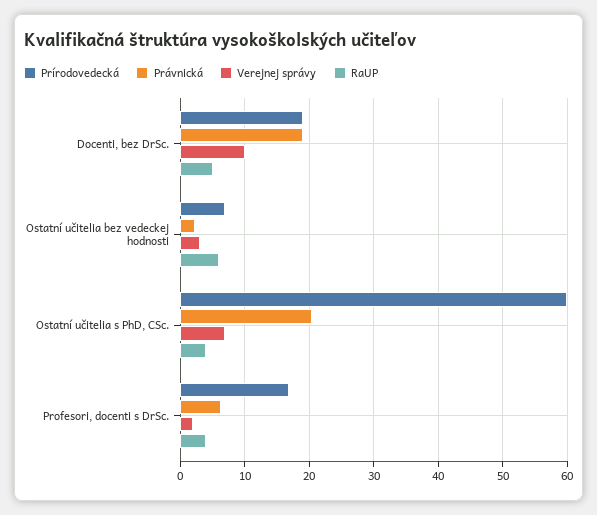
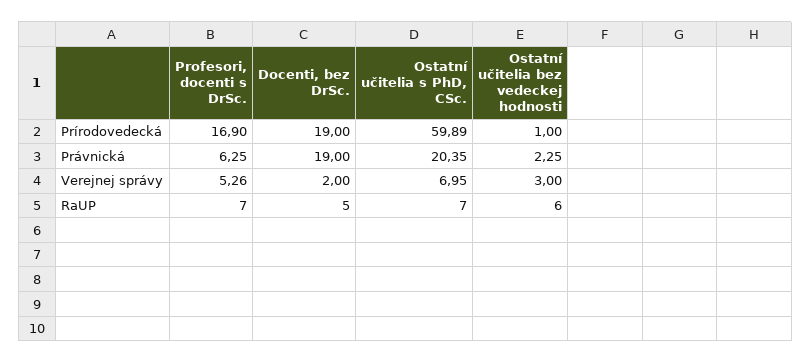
  {
    "Prírodovedecká": {
      "Docenti, bez DrSc.": 19,
-     "Ostatní učitelia bez vedeckej hodnosti": 7,
+     "Ostatní učitelia bez vedeckej hodnosti": 1,
      "Ostatní učitelia s PhD, CSc.": 59.89,
      "Profesori, docenti s DrSc.": 16.9
    },
    "Právnická": {
      "Docenti, bez DrSc.": 19,
      "Ostatní učitelia bez vedeckej hodnosti": 2.25,
      "Ostatní učitelia s PhD, CSc.": 20.35,
      "Profesori, docenti s DrSc.": 6.25
    },
    "Verejnej správy": {
-     "Docenti, bez DrSc.": 10,
+     "Docenti, bez DrSc.": 2,
      "Ostatní učitelia bez vedeckej hodnosti": 3,
      "Ostatní učitelia s PhD, CSc.": 6.95,
-     "Profesori, docenti s DrSc.": 2
+     "Profesori, docenti s DrSc.": 5.26
    },
    "RaUP": {
      "Docenti, bez DrSc.": 5,
      "Ostatní učitelia bez vedeckej hodnosti": 6,
-     "Ostatní učitelia s PhD, CSc.": 4,
+     "Ostatní učitelia s PhD, CSc.": 7,
-     "Profesori, docenti s DrSc.": 4
+     "Profesori, docenti s DrSc.": 7
    }
  }

